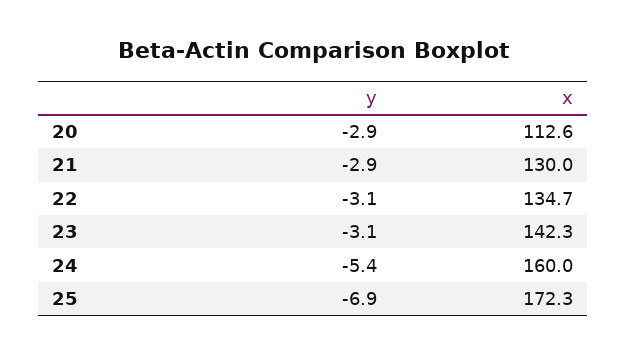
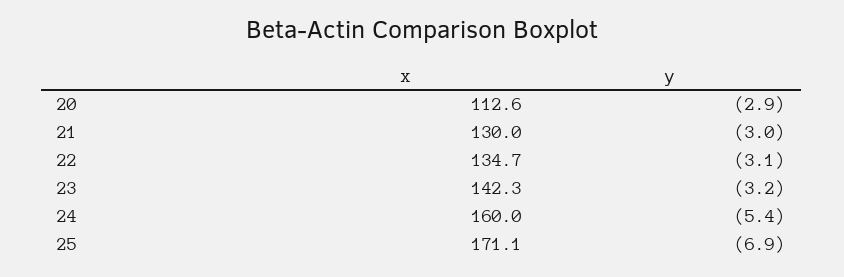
  {
    "y": {
      "20": -2.9,
-     "21": -2.9,
+     "21": -3,
      "22": -3.1,
-     "23": -3.1,
+     "23": -3.2,
      "24": -5.4,
      "25": -6.9
    },
    "x": {
      "20": 112.6,
      "21": 130,
      "22": 134.7,
      "23": 142.3,
      "24": 160,
-     "25": 172.3
+     "25": 171.1
    }
  }

